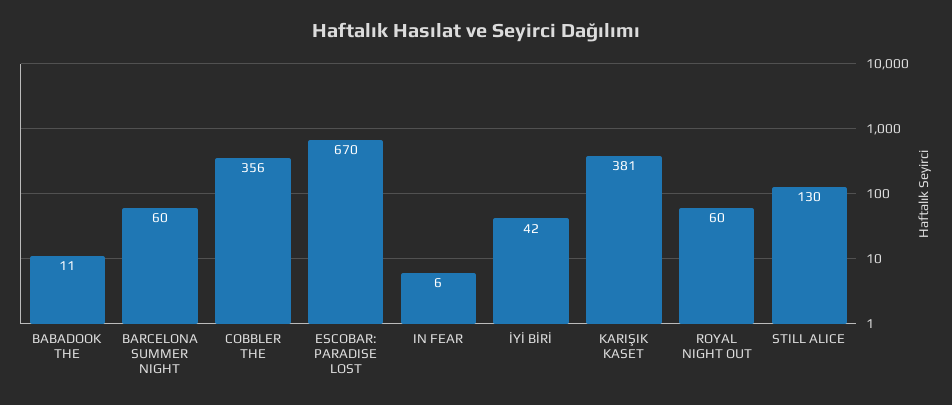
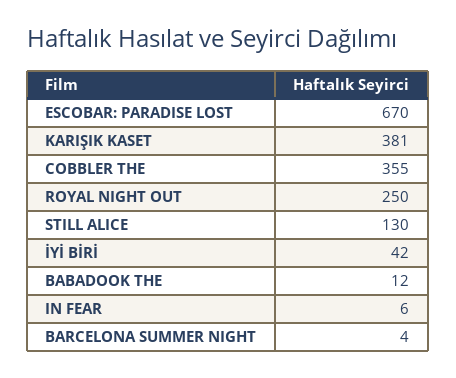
  {
-   "BABADOOK THE": 11,
+   "BABADOOK THE": 12,
-   "BARCELONA SUMMER NIGHT": 60,
+   "BARCELONA SUMMER NIGHT": 4,
-   "COBBLER THE": 356,
+   "COBBLER THE": 355,
    "ESCOBAR: PARADISE LOST": 670,
    "IN FEAR": 6,
    "İYİ BİRİ": 42,
    "KARIŞIK KASET": 381,
-   "ROYAL NIGHT OUT": 60,
+   "ROYAL NIGHT OUT": 250,
    "STILL ALICE": 130
  }

